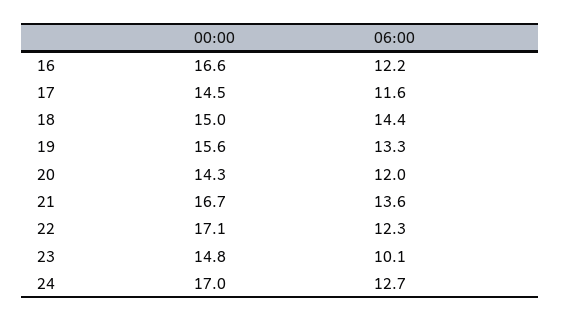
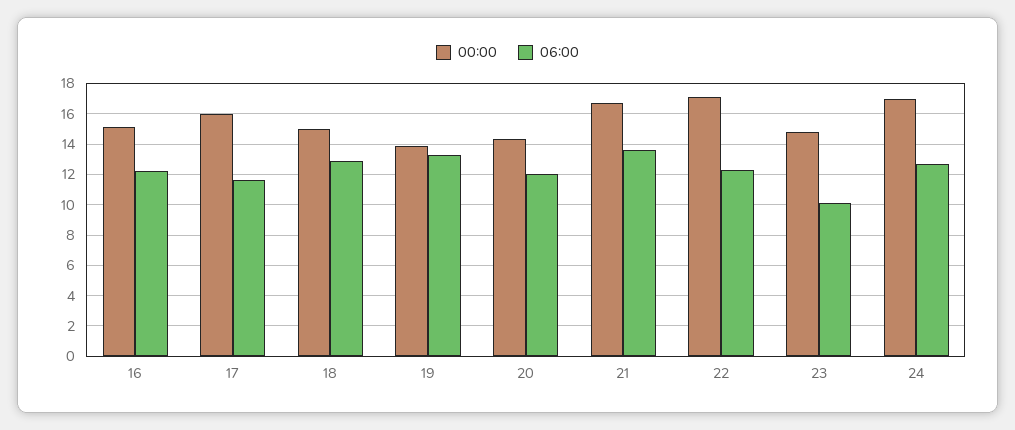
  {
    "00:00": {
-     "16": 16.6,
+     "16": 15,
-     "17": 14.5,
+     "17": 16,
      "18": 15,
-     "19": 15.6,
+     "19": 14,
      "20": 14.3,
      "21": 16.7,
      "22": 17.1,
      "23": 14.8,
      "24": 17
    },
    "06:00": {
      "16": 12.2,
      "17": 11.6,
-     "18": 14.4,
+     "18": 13,
      "19": 13.3,
      "20": 12,
      "21": 13.6,
      "22": 12.3,
      "23": 10.1,
      "24": 12.7
    }
  }

